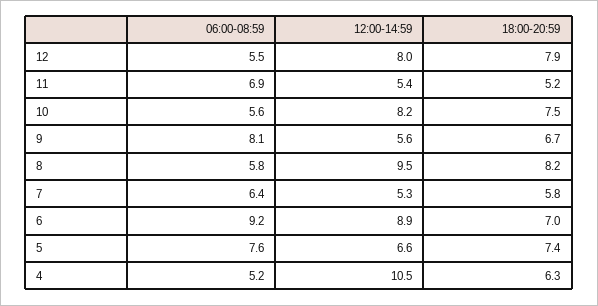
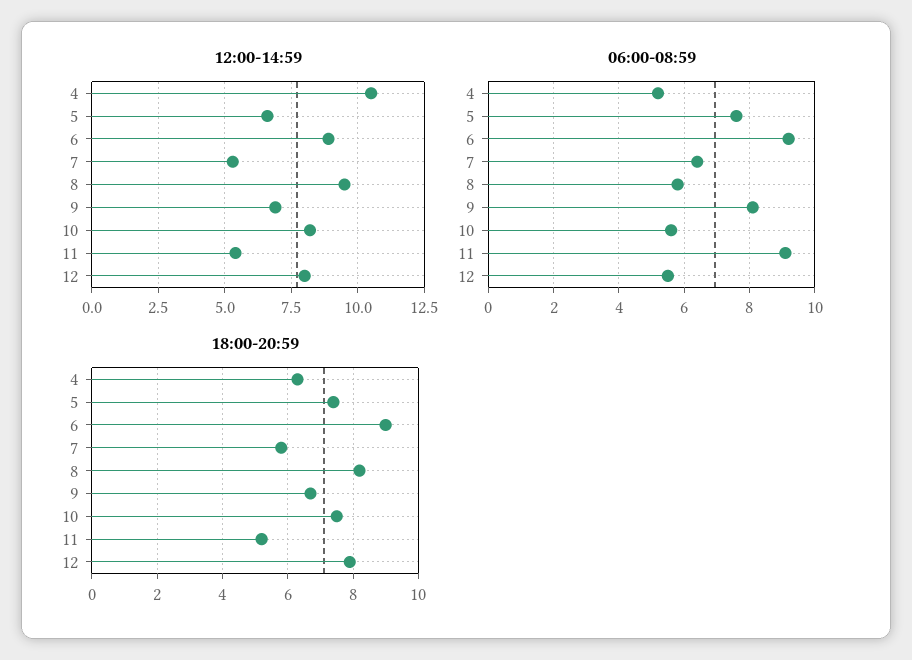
  {
    "06:00-08:59": {
      "12": 5.5,
-     "11": 6.9,
+     "11": 9,
      "10": 5.6,
      "9": 8.1,
      "8": 5.8,
      "7": 6.4,
      "6": 9.2,
      "5": 7.6,
      "4": 5.2
    },
    "12:00-14:59": {
      "12": 8,
      "11": 5.4,
      "10": 8.2,
-     "9": 5.6,
+     "9": 7,
      "8": 9.5,
      "7": 5.3,
      "6": 8.9,
      "5": 6.6,
      "4": 10.5
    },
    "18:00-20:59": {
      "12": 7.9,
      "11": 5.2,
      "10": 7.5,
      "9": 6.7,
      "8": 8.2,
      "7": 5.8,
-     "6": 7,
+     "6": 9,
      "5": 7.4,
      "4": 6.3
    }
  }

